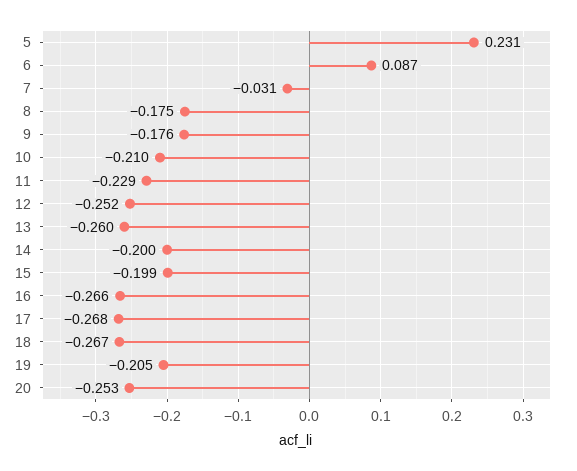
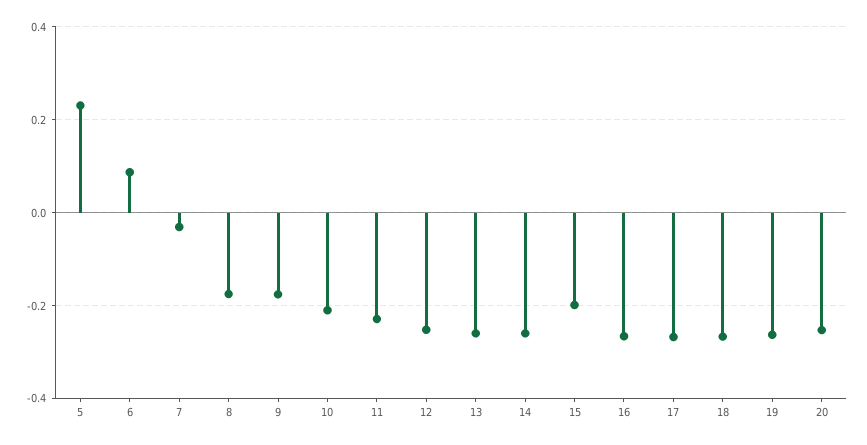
  {
    "5": 0.231,
    "6": 0.087,
    "7": -0.031,
    "8": -0.175,
    "9": -0.176,
    "10": -0.21,
    "11": -0.229,
    "12": -0.252,
    "13": -0.26,
-   "14": -0.2,
+   "14": -0.26,
    "15": -0.199,
    "16": -0.266,
    "17": -0.268,
    "18": -0.267,
-   "19": -0.205,
+   "19": -0.26,
    "20": -0.253
  }

